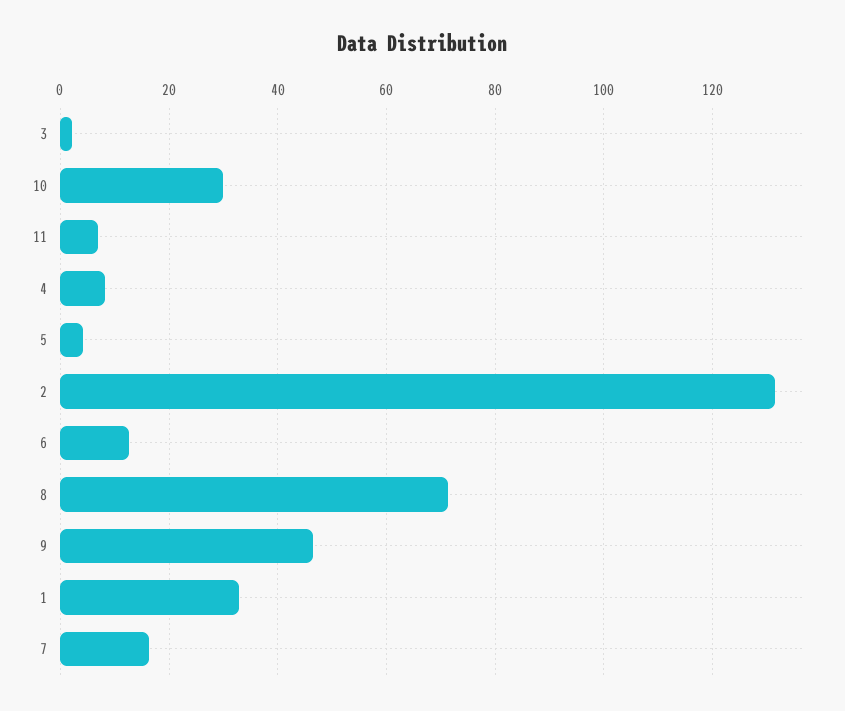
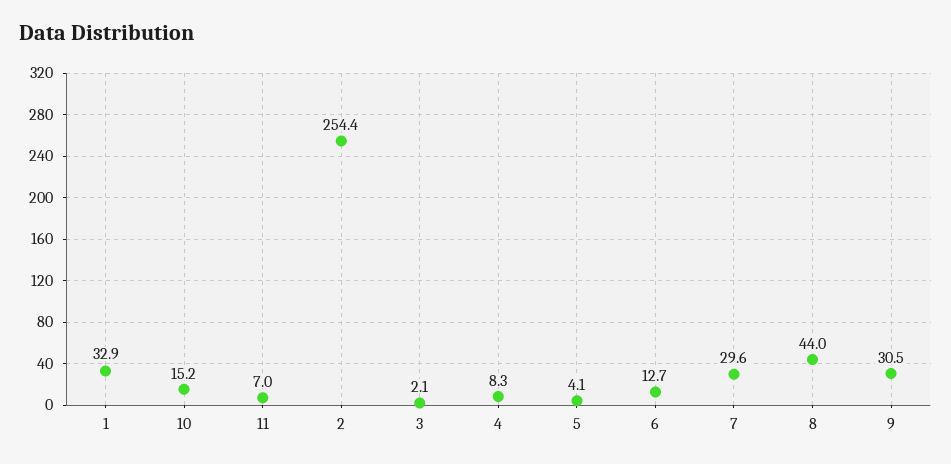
  {
    "3": 2.1,
-   "10": 30,
+   "10": 15.2,
    "11": 7,
    "4": 8.3,
    "5": 4.1,
-   "2": 132,
+   "2": 254.4,
    "6": 12.7,
-   "8": 72,
+   "8": 44,
-   "9": 46,
+   "9": 30.5,
    "1": 32.9,
-   "7": 16
+   "7": 29.6
  }

